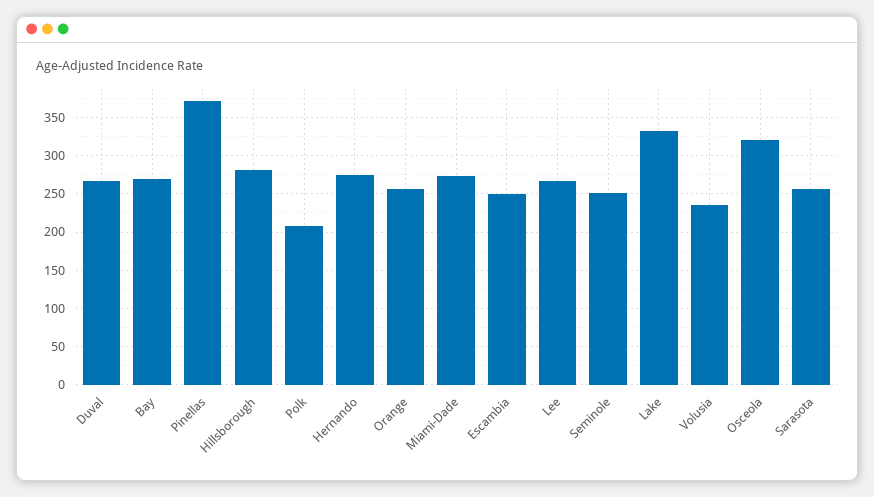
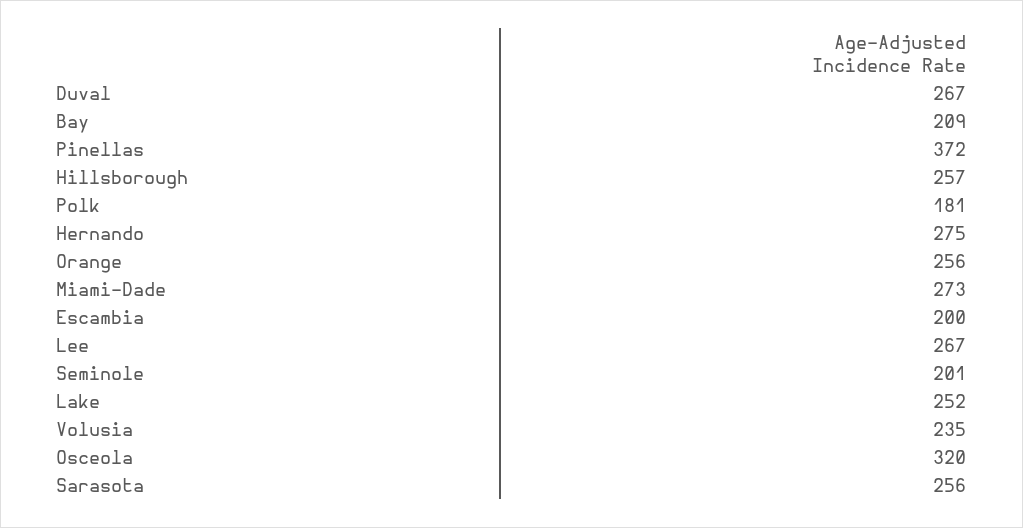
  {
    "Duval": 267,
-   "Bay": 270,
+   "Bay": 209,
    "Pinellas": 372,
-   "Hillsborough": 280,
+   "Hillsborough": 257,
-   "Polk": 210,
+   "Polk": 181,
    "Hernando": 275,
    "Orange": 256,
    "Miami-Dade": 273,
-   "Escambia": 250,
+   "Escambia": 200,
    "Lee": 267,
-   "Seminole": 250,
+   "Seminole": 201,
-   "Lake": 330,
+   "Lake": 252,
    "Volusia": 235,
    "Osceola": 320,
    "Sarasota": 256
  }

